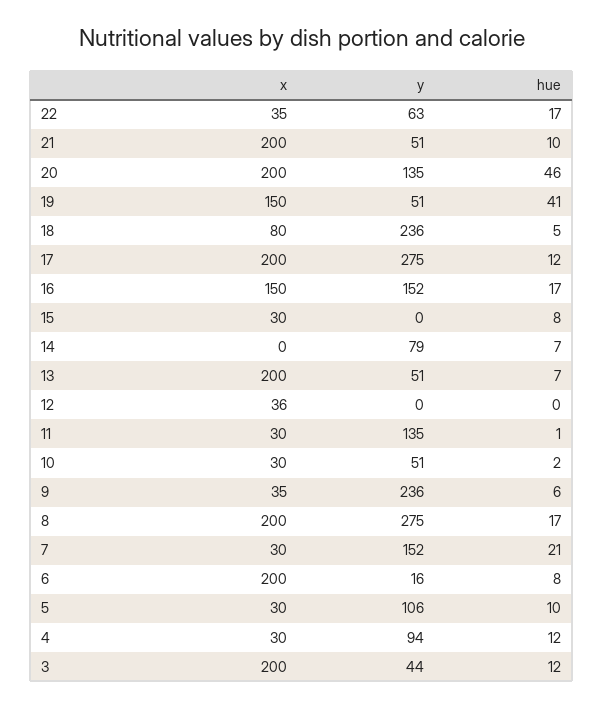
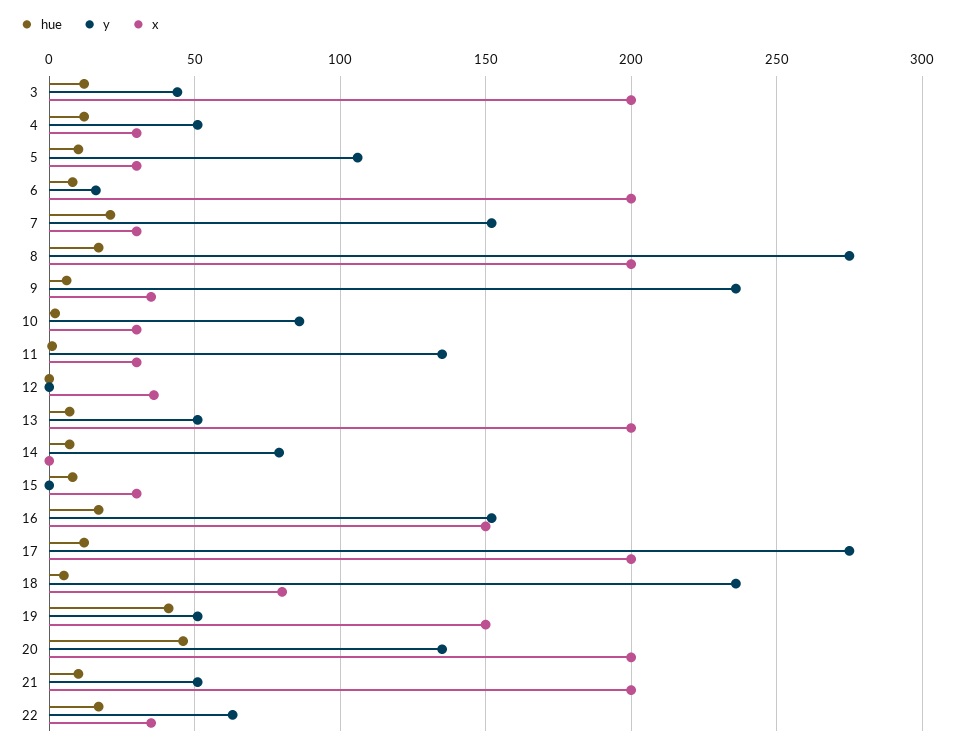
  {
    "x": {
      "22": 35,
      "21": 200,
      "20": 200,
      "19": 150,
      "18": 80,
      "17": 200,
      "16": 150,
      "15": 30,
      "14": 0,
      "13": 200,
      "12": 36,
      "11": 30,
      "10": 30,
      "9": 35,
      "8": 200,
      "7": 30,
      "6": 200,
      "5": 30,
      "4": 30,
      "3": 200
    },
    "y": {
      "22": 63,
      "21": 51,
      "20": 135,
      "19": 51,
      "18": 236,
      "17": 275,
      "16": 152,
      "15": 0,
      "14": 79,
      "13": 51,
      "12": 0,
      "11": 135,
-     "10": 51,
+     "10": 85,
      "9": 236,
      "8": 275,
      "7": 152,
      "6": 16,
      "5": 106,
-     "4": 94,
+     "4": 50,
      "3": 44
    },
    "hue": {
      "22": 17,
      "21": 10,
      "20": 46,
      "19": 41,
      "18": 5,
      "17": 12,
      "16": 17,
      "15": 8,
      "14": 7,
      "13": 7,
      "12": 0,
      "11": 1,
      "10": 2,
      "9": 6,
      "8": 17,
      "7": 21,
      "6": 8,
      "5": 10,
      "4": 12,
      "3": 12
    }
  }

